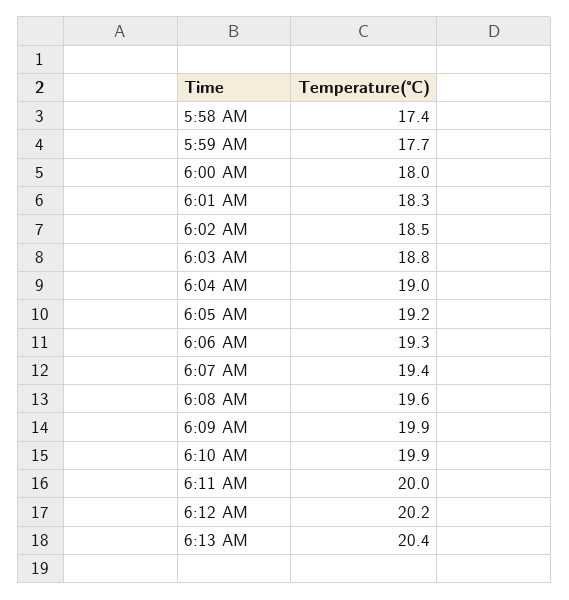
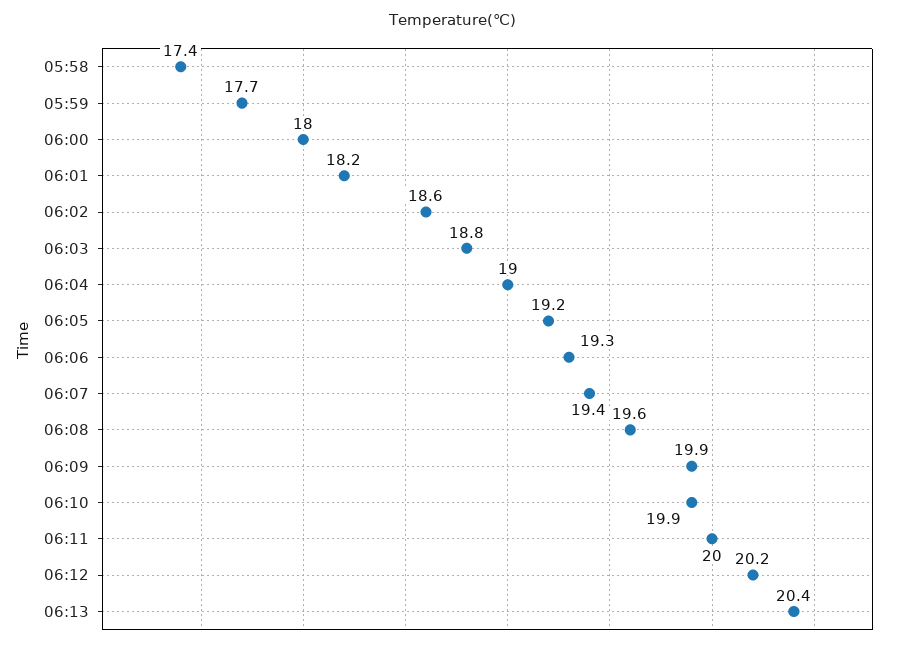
  {
    "5:58 AM": 17.4,
    "5:59 AM": 17.7,
    "6:00 AM": 18,
-   "6:01 AM": 18.3,
+   "6:01 AM": 18.2,
-   "6:02 AM": 18.5,
+   "6:02 AM": 18.6,
    "6:03 AM": 18.8,
    "6:04 AM": 19,
    "6:05 AM": 19.2,
    "6:06 AM": 19.3,
    "6:07 AM": 19.4,
    "6:08 AM": 19.6,
    "6:09 AM": 19.9,
    "6:10 AM": 19.9,
    "6:11 AM": 20,
    "6:12 AM": 20.2,
    "6:13 AM": 20.4
  }

